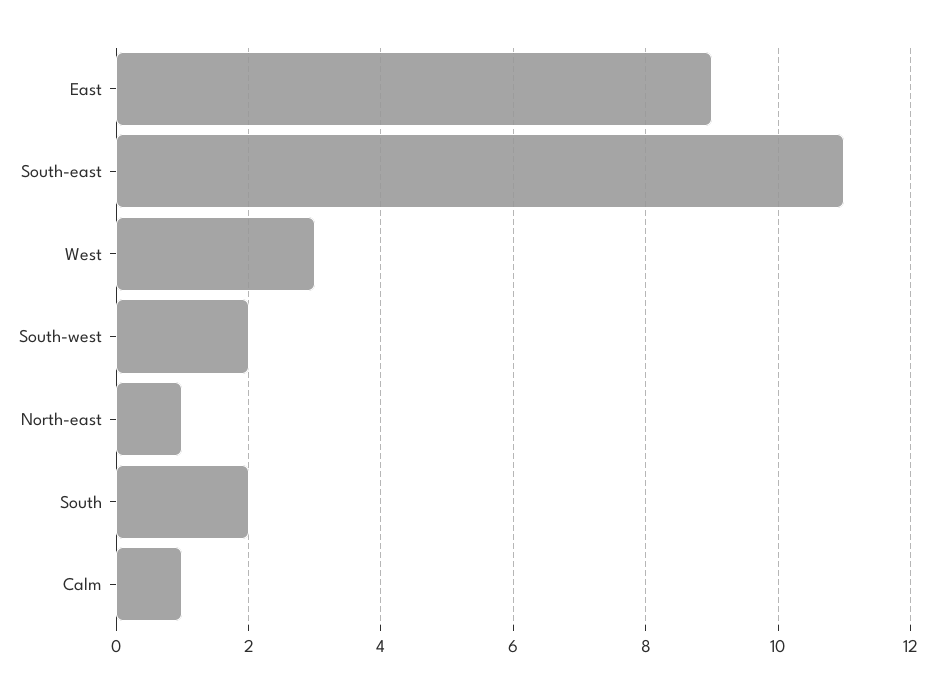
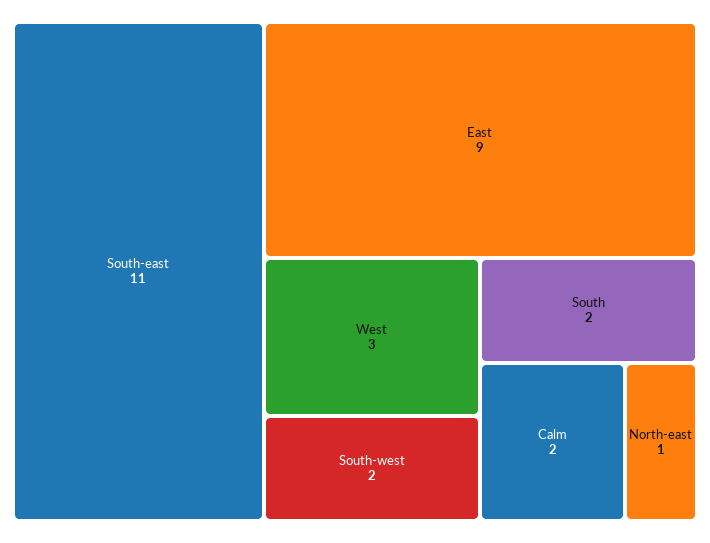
  {
    "East": 9,
    "South-east": 11,
    "West": 3,
    "South-west": 2,
    "North-east": 1,
    "South": 2,
-   "Calm": 1
+   "Calm": 2
  }

